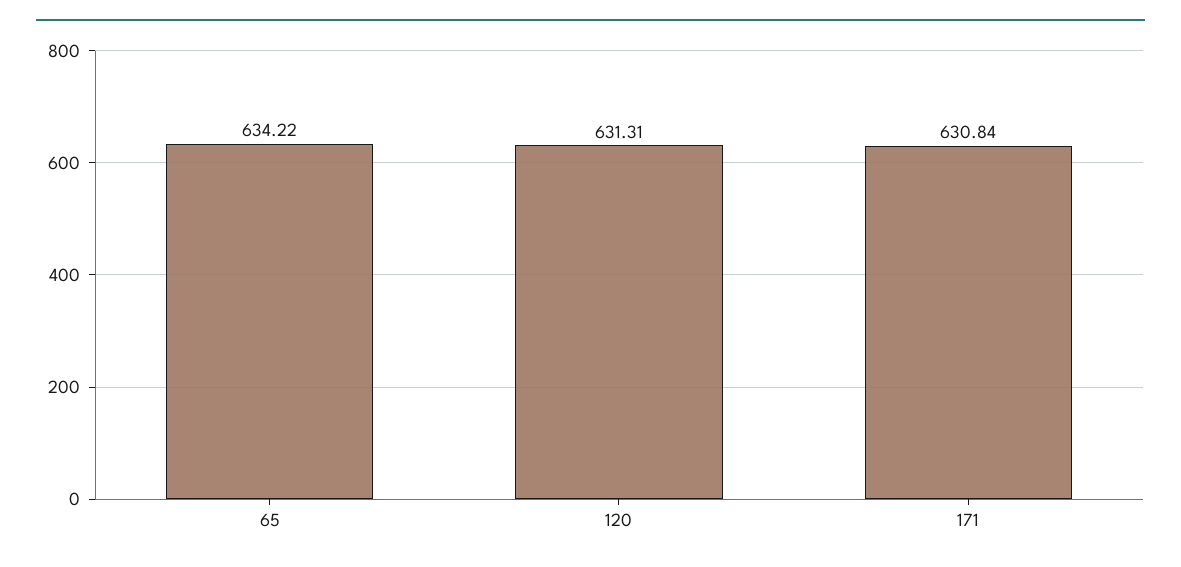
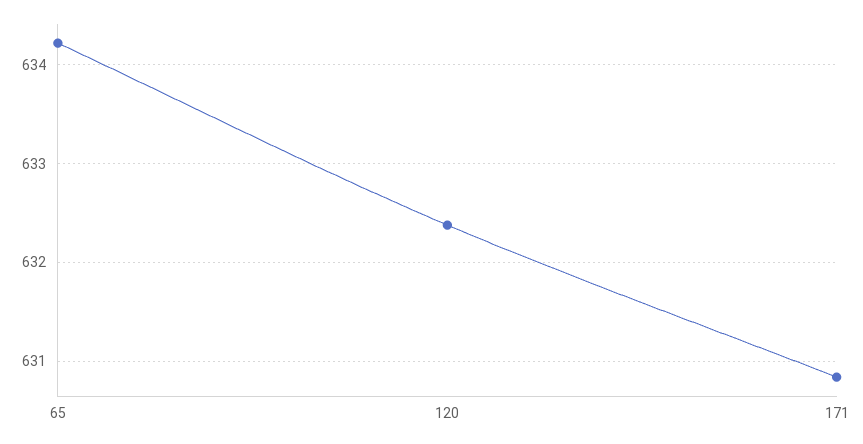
  {
    "65": 634.22,
-   "120": 631.31,
+   "120": 632.4,
    "171": 630.84
  }

